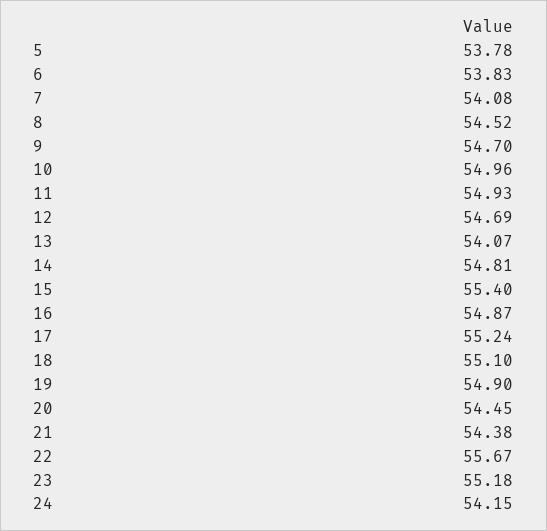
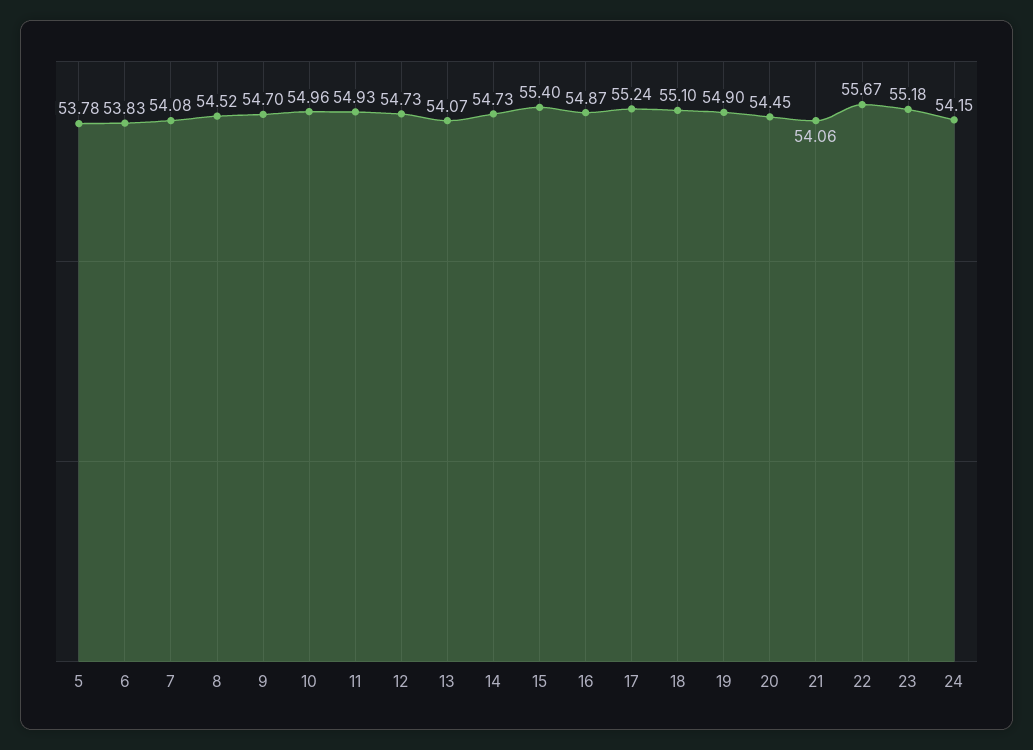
  {
    "5": 53.78,
    "6": 53.83,
    "7": 54.08,
    "8": 54.52,
    "9": 54.7,
    "10": 54.96,
    "11": 54.93,
-   "12": 54.69,
+   "12": 54.73,
    "13": 54.07,
-   "14": 54.81,
+   "14": 54.73,
    "15": 55.4,
    "16": 54.87,
    "17": 55.24,
    "18": 55.1,
    "19": 54.9,
    "20": 54.45,
-   "21": 54.38,
+   "21": 54.06,
    "22": 55.67,
    "23": 55.18,
    "24": 54.15
  }

